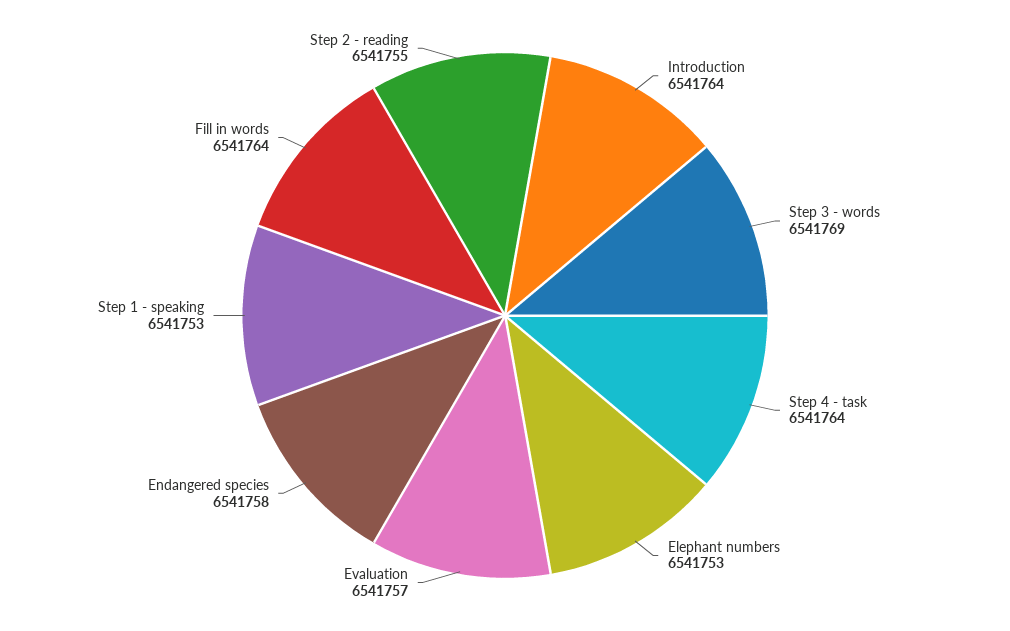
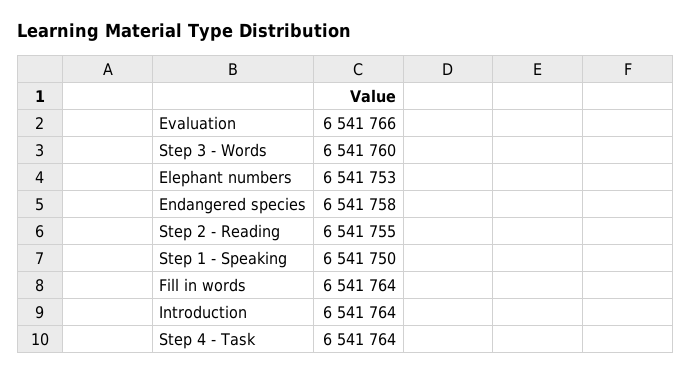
  {
    "Introduction": 6541764,
-   "Step 3 - words": 6541769,
+   "Step 3 - words": 6541760,
    "Step 4 - task": 6541764,
    "Elephant numbers": 6541753,
-   "Evaluation": 6541757,
+   "Evaluation": 6541766,
    "Endangered species": 6541758,
-   "Step 1 - speaking": 6541753,
+   "Step 1 - speaking": 6541750,
    "Fill in words": 6541764,
    "Step 2 - reading": 6541755
  }

